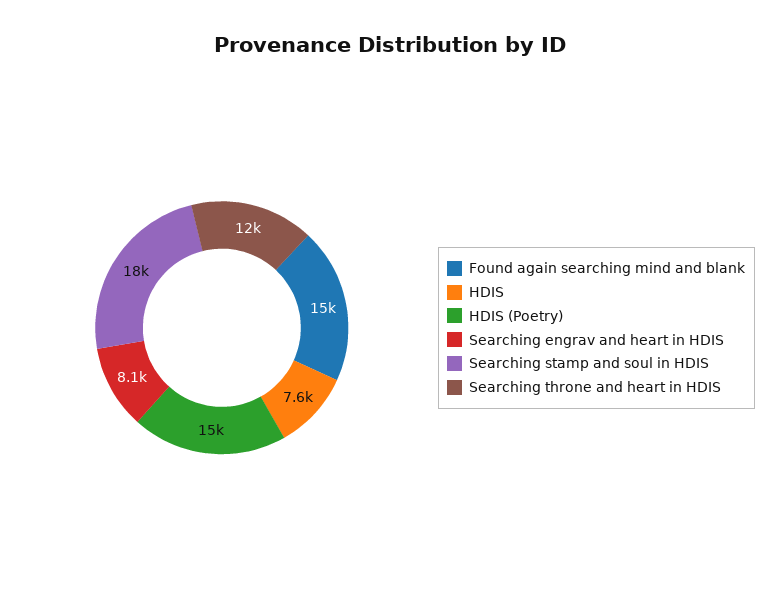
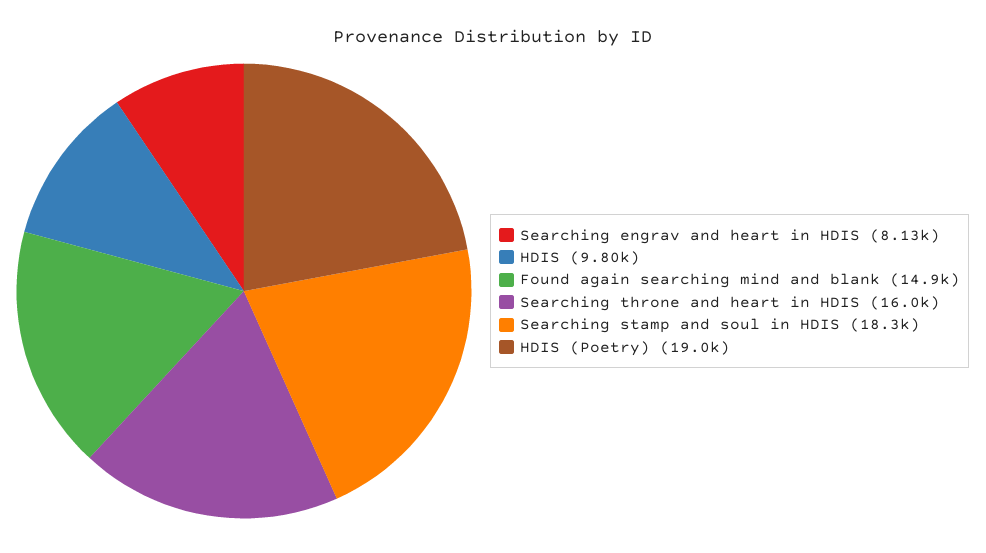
  {
    "Found again searching mind and blank": 14900,
-   "HDIS": 7600,
+   "HDIS": 9800,
-   "HDIS (Poetry)": 15000,
+   "HDIS (Poetry)": 19000,
    "Searching engrav and heart in HDIS": 8130,
    "Searching stamp and soul in HDIS": 18300,
-   "Searching throne and heart in HDIS": 12000
+   "Searching throne and heart in HDIS": 16000
  }

